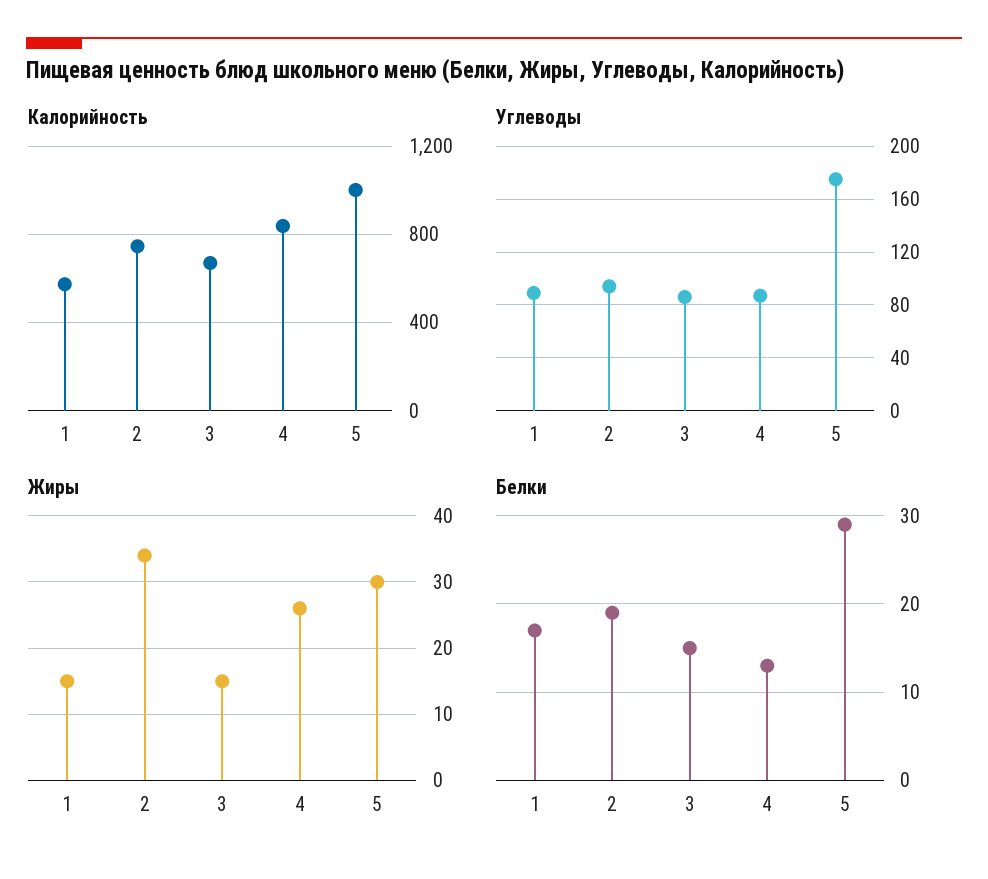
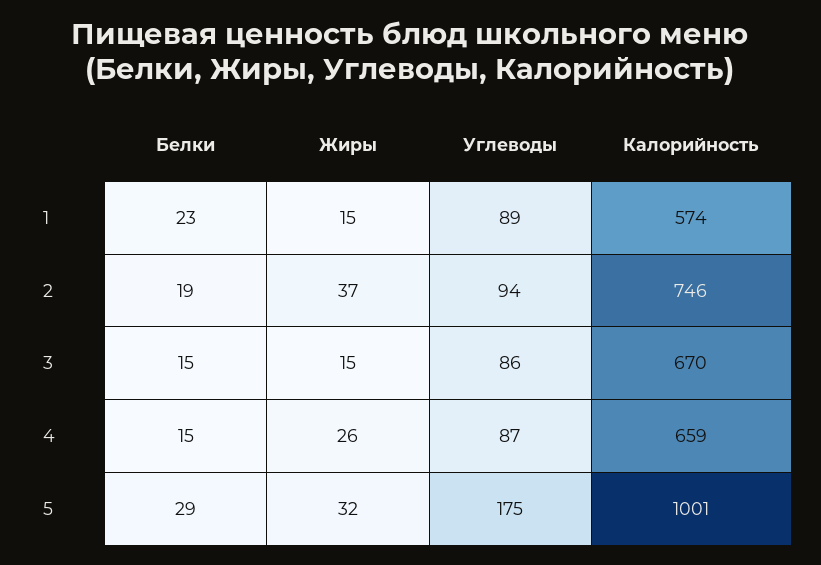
  {
    "Калорийность": {
      "1": 574,
      "2": 746,
      "3": 670,
-     "4": 850,
+     "4": 659,
      "5": 1001
    },
    "Углеводы": {
      "1": 89,
      "2": 94,
      "3": 86,
      "4": 87,
      "5": 175
    },
    "Жиры": {
      "1": 15,
-     "2": 34,
+     "2": 37,
      "3": 15,
      "4": 26,
-     "5": 30
+     "5": 32
    },
    "Белки": {
-     "1": 17,
+     "1": 23,
      "2": 19,
      "3": 15,
-     "4": 13,
+     "4": 15,
      "5": 29
    }
  }

